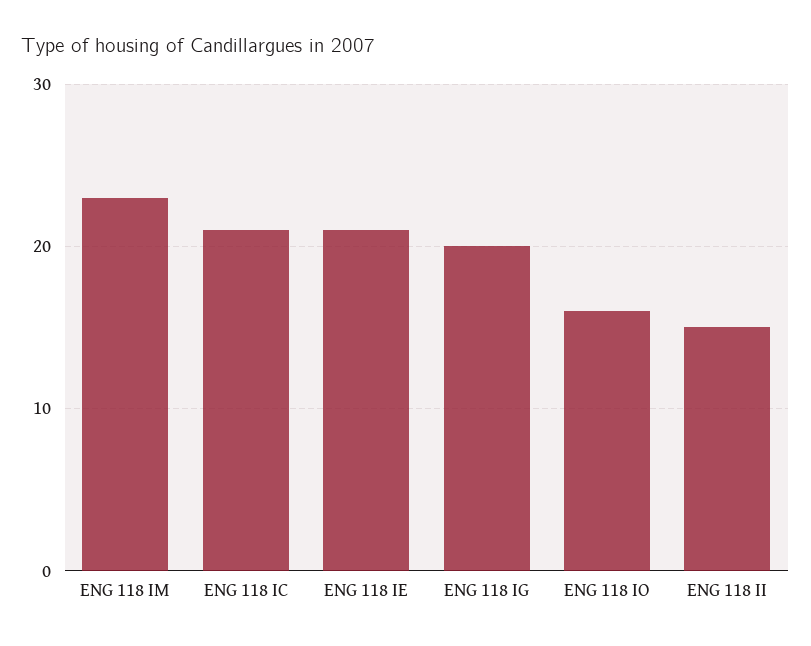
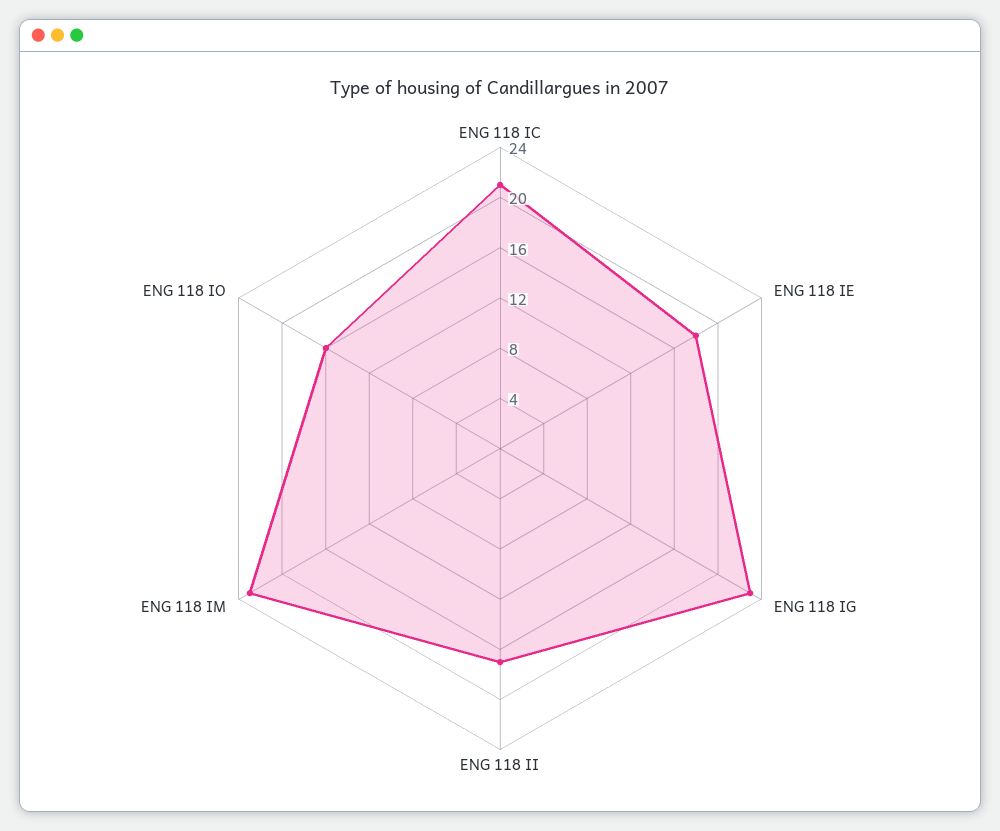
  {
    "ENG 118 IM": 23,
    "ENG 118 IC": 21,
-   "ENG 118 IE": 21,
+   "ENG 118 IE": 18,
-   "ENG 118 IG": 20,
+   "ENG 118 IG": 23,
    "ENG 118 IO": 16,
-   "ENG 118 II": 15
+   "ENG 118 II": 17
  }

